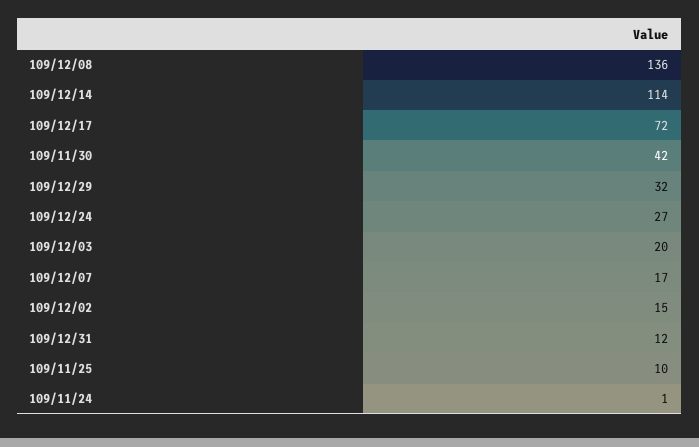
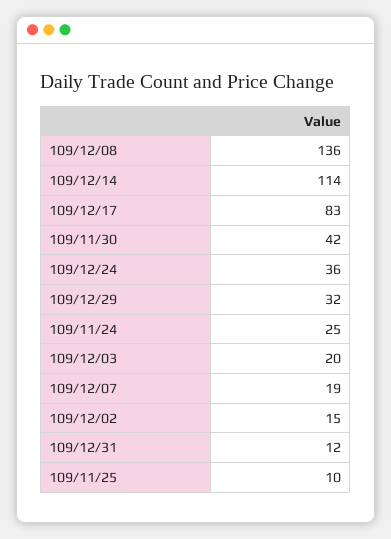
  {
    "109/12/08": 136,
    "109/12/14": 114,
-   "109/12/17": 72,
+   "109/12/17": 83,
    "109/11/30": 42,
    "109/12/29": 32,
-   "109/12/24": 27,
+   "109/12/24": 36,
    "109/12/03": 20,
-   "109/12/07": 17,
+   "109/12/07": 19,
    "109/12/02": 15,
    "109/12/31": 12,
    "109/11/25": 10,
-   "109/11/24": 1
+   "109/11/24": 25
  }

